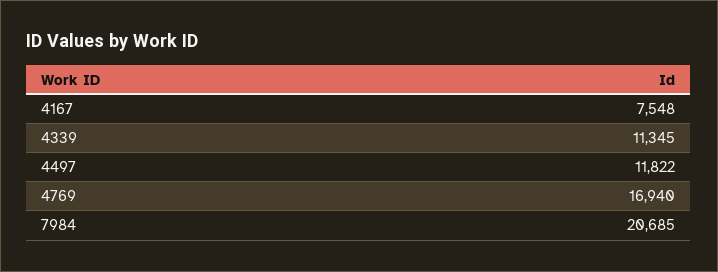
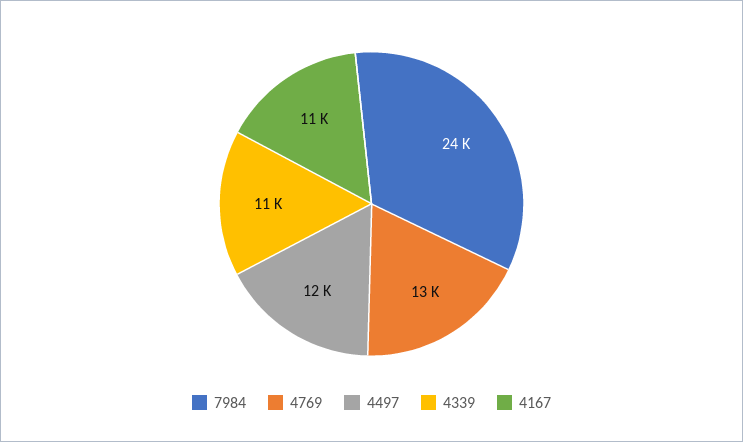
  {
-   "4167": 7548,
+   "4167": 11000,
    "4339": 11345,
    "4497": 11822,
-   "4769": 16940,
+   "4769": 13000,
-   "7984": 20685
+   "7984": 24000
  }

